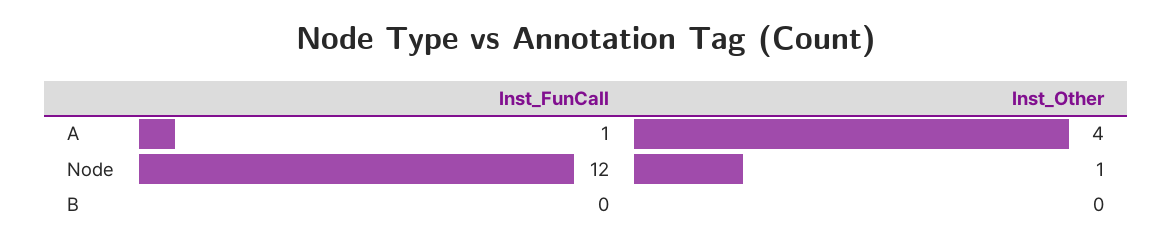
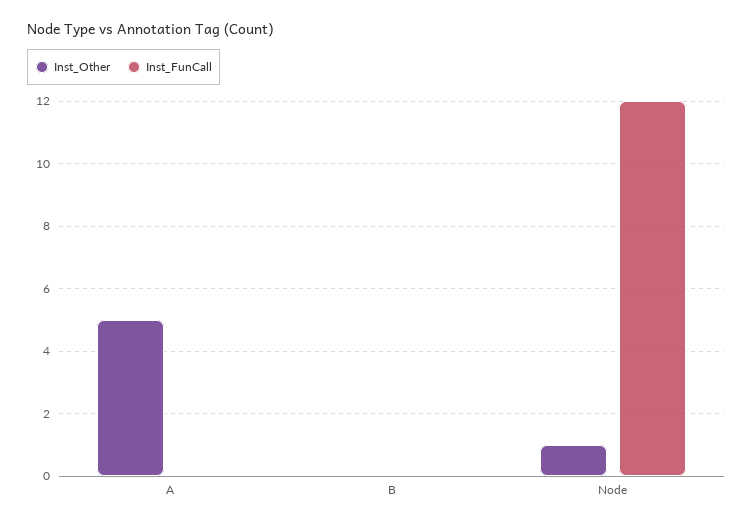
  {
    "Inst_FunCall": {
-     "A": 1,
+     "A": 0,
      "Node": 12,
      "B": 0
    },
    "Inst_Other": {
-     "A": 4,
+     "A": 5,
      "Node": 1,
      "B": 0
    }
  }

